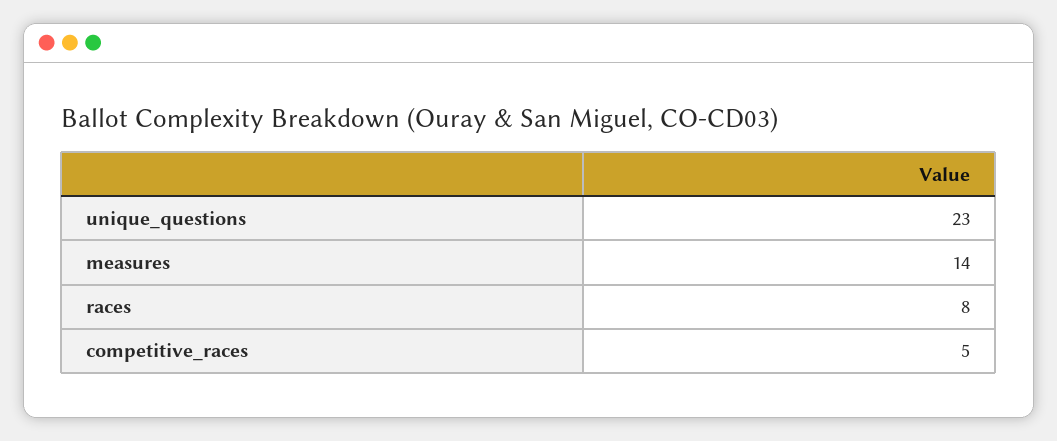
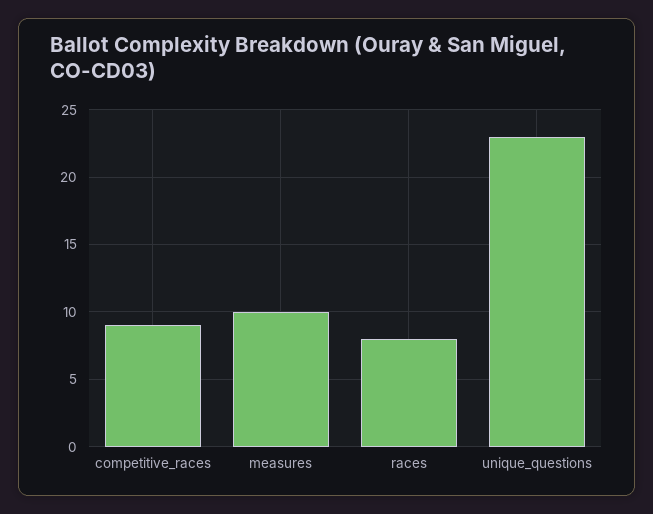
  {
    "unique_questions": 23,
-   "measures": 14,
+   "measures": 10,
    "races": 8,
-   "competitive_races": 5
+   "competitive_races": 9
  }

